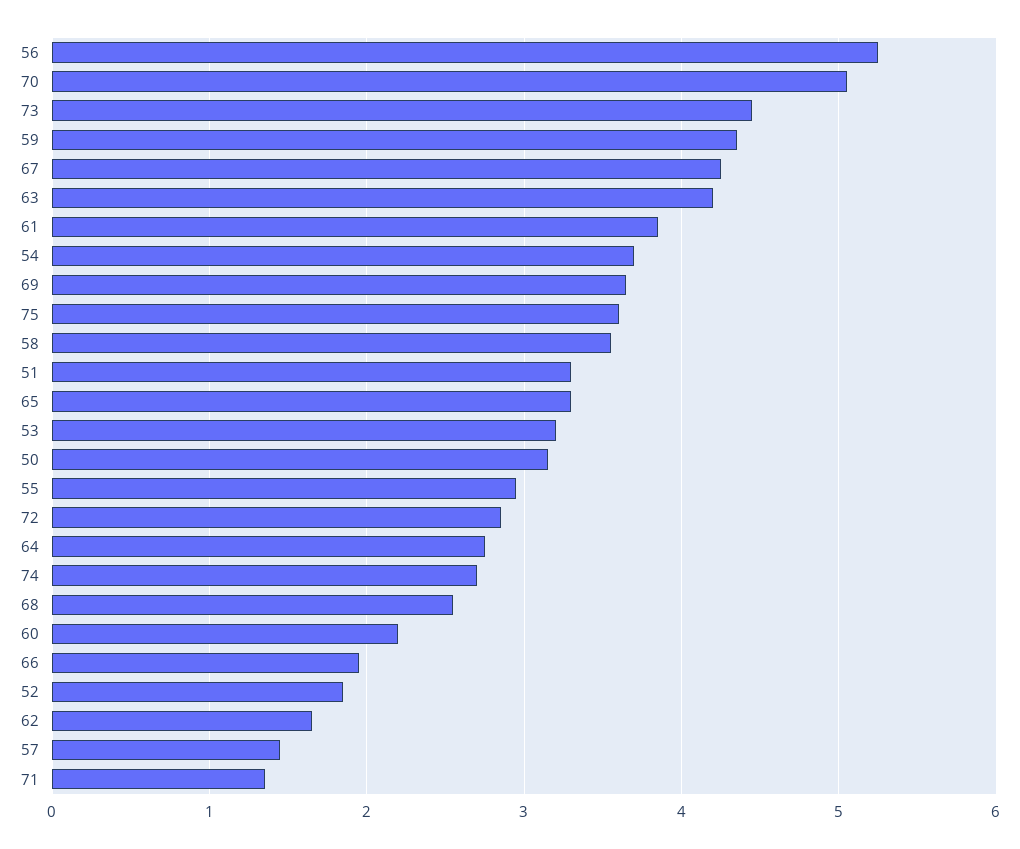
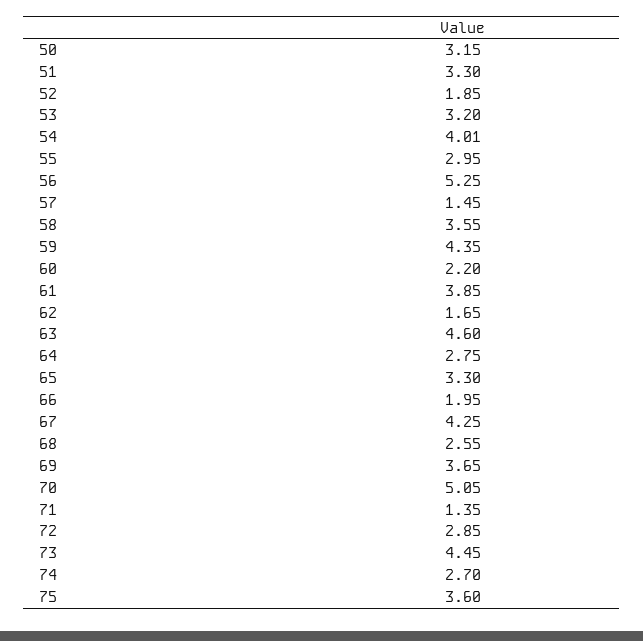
  {
    "56": 5.25,
    "70": 5.05,
    "73": 4.45,
    "59": 4.35,
    "67": 4.25,
-   "63": 4.2,
+   "63": 4.6,
    "61": 3.85,
-   "54": 3.7,
+   "54": 4.01,
    "69": 3.65,
    "75": 3.6,
    "58": 3.55,
    "51": 3.3,
    "65": 3.3,
    "53": 3.2,
    "50": 3.15,
    "55": 2.95,
    "72": 2.85,
    "64": 2.75,
    "74": 2.7,
    "68": 2.55,
    "60": 2.2,
    "66": 1.95,
    "52": 1.85,
    "62": 1.65,
    "57": 1.45,
    "71": 1.35
  }

